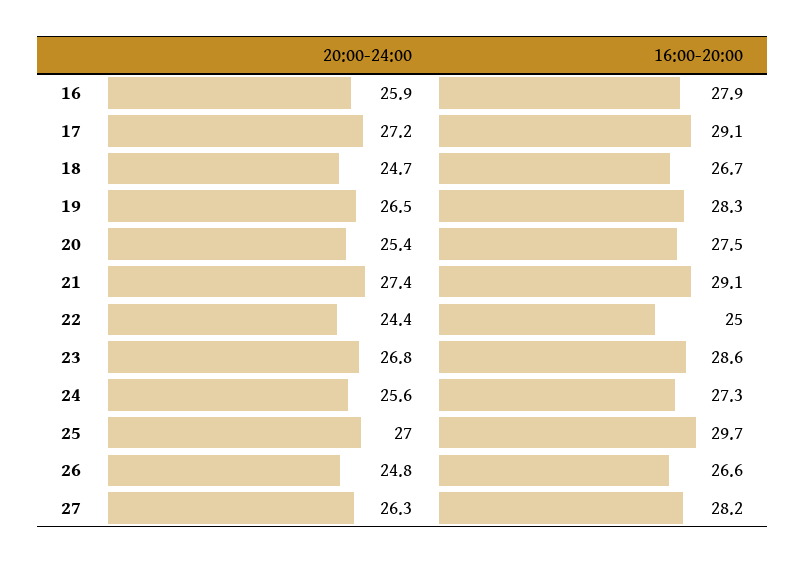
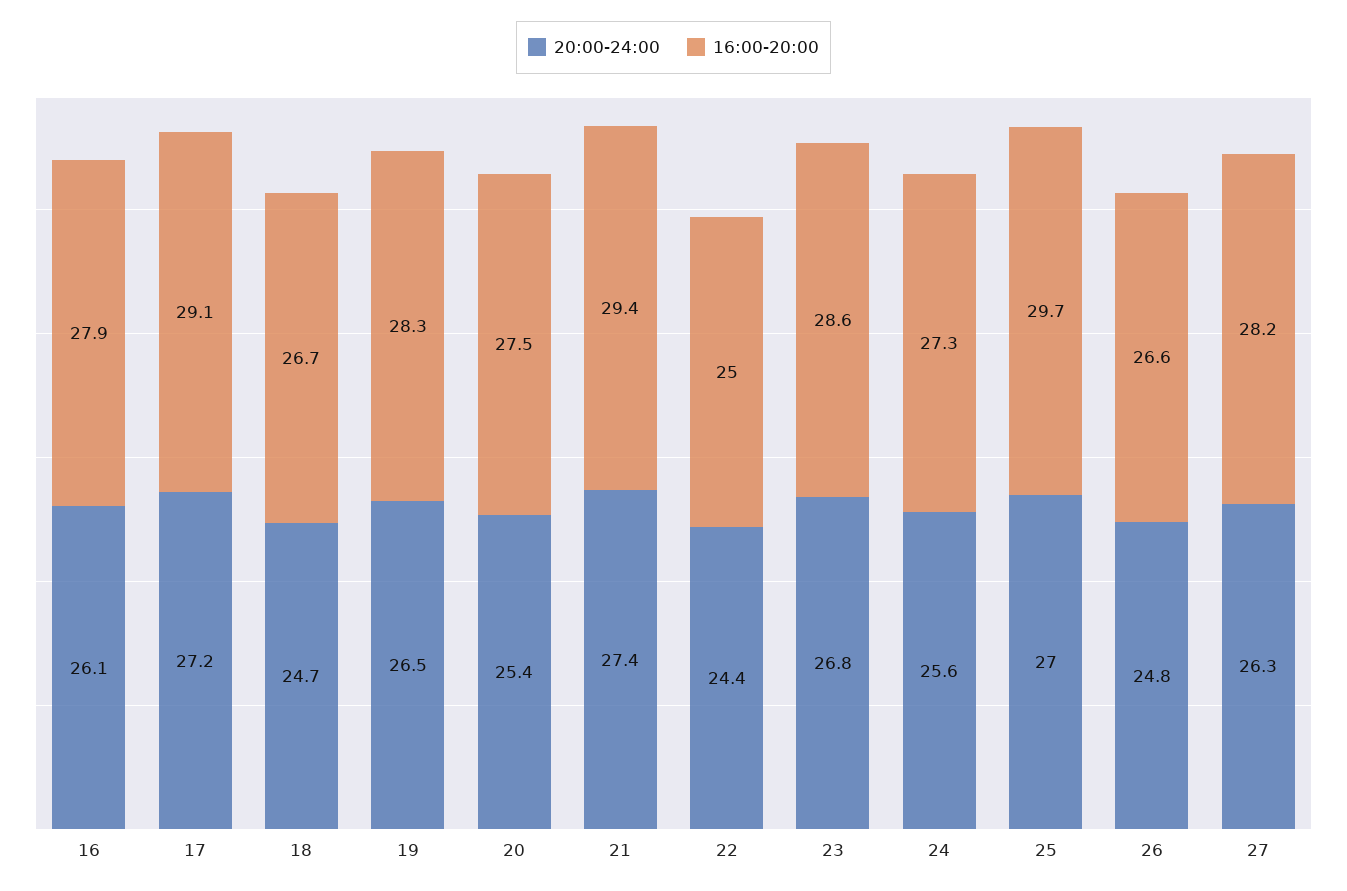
  {
    "20:00-24:00": {
-     "16": 25.9,
+     "16": 26.1,
      "17": 27.2,
      "18": 24.7,
      "19": 26.5,
      "20": 25.4,
      "21": 27.4,
      "22": 24.4,
      "23": 26.8,
      "24": 25.6,
      "25": 27,
      "26": 24.8,
      "27": 26.3
    },
    "16:00-20:00": {
      "16": 27.9,
      "17": 29.1,
      "18": 26.7,
      "19": 28.3,
      "20": 27.5,
-     "21": 29.1,
+     "21": 29.4,
      "22": 25,
      "23": 28.6,
      "24": 27.3,
      "25": 29.7,
      "26": 26.6,
      "27": 28.2
    }
  }

